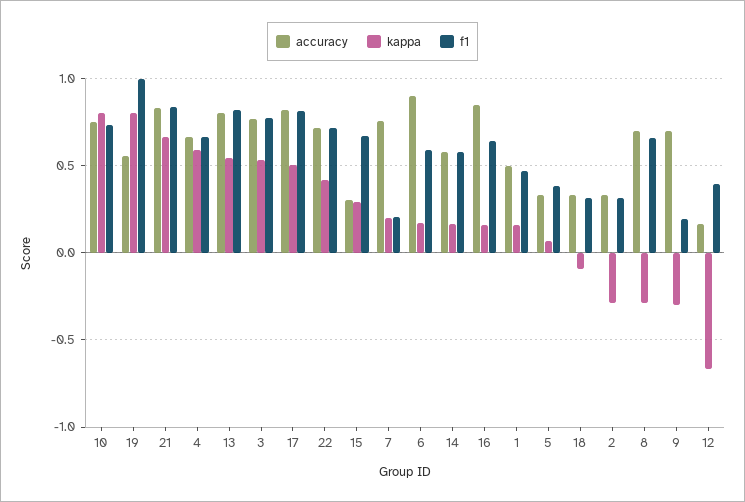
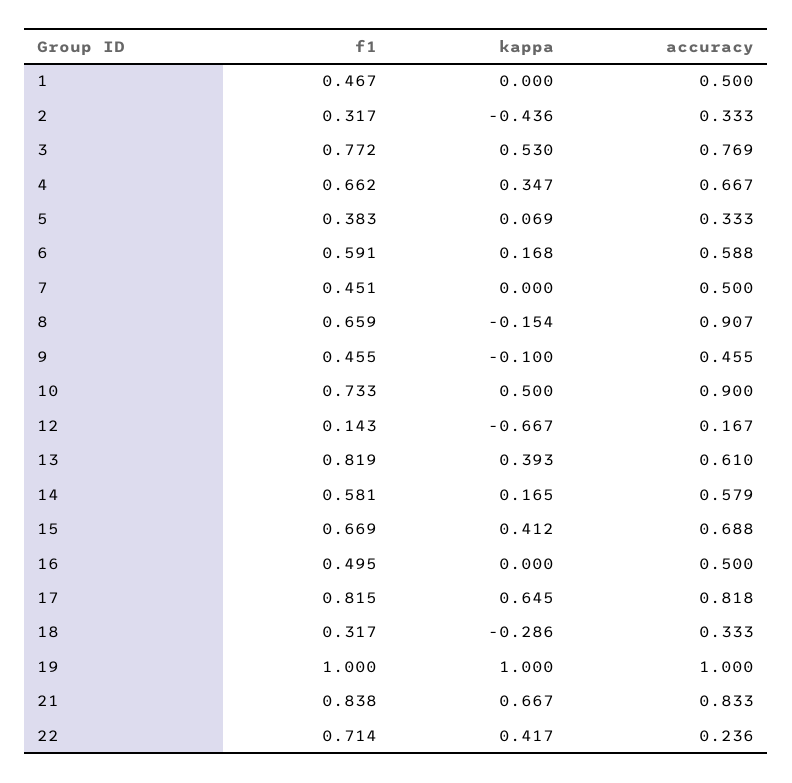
  {
    "accuracy": {
-     "10": 0.75,
+     "10": 0.9,
-     "19": 0.55,
+     "19": 1,
      "21": 0.833,
      "4": 0.667,
-     "13": 0.8,
+     "13": 0.61,
      "3": 0.769,
      "17": 0.818,
-     "22": 0.7,
+     "22": 0.236,
-     "15": 0.3,
+     "15": 0.688,
-     "7": 0.75,
+     "7": 0.5,
-     "6": 0.9,
+     "6": 0.588,
      "14": 0.579,
-     "16": 0.85,
+     "16": 0.5,
      "1": 0.5,
      "5": 0.333,
      "18": 0.333,
      "2": 0.333,
-     "8": 0.7,
+     "8": 0.907,
-     "9": 0.7,
+     "9": 0.455,
      "12": 0.167
    },
    "kappa": {
-     "10": 0.8,
+     "10": 0.5,
-     "19": 0.8,
+     "19": 1,
      "21": 0.667,
-     "4": 0.6,
+     "4": 0.347,
-     "13": 0.55,
+     "13": 0.393,
      "3": 0.53,
-     "17": 0.5,
+     "17": 0.645,
      "22": 0.417,
-     "15": 0.3,
+     "15": 0.412,
-     "7": 0.2,
+     "7": 0,
      "6": 0.168,
      "14": 0.165,
-     "16": 0.15,
+     "16": 0,
-     "1": 0.15,
+     "1": 0,
      "5": 0.069,
-     "18": -0.1,
+     "18": -0.286,
-     "2": -0.3,
+     "2": -0.436,
-     "8": -0.3,
+     "8": -0.154,
-     "9": -0.3,
+     "9": -0.1,
      "12": -0.667
    },
    "f1": {
      "10": 0.733,
      "19": 1,
      "21": 0.838,
      "4": 0.662,
      "13": 0.819,
      "3": 0.772,
      "17": 0.815,
      "22": 0.714,
      "15": 0.669,
-     "7": 0.2,
+     "7": 0.451,
      "6": 0.591,
      "14": 0.581,
-     "16": 0.65,
+     "16": 0.495,
      "1": 0.467,
      "5": 0.383,
      "18": 0.317,
      "2": 0.317,
      "8": 0.659,
-     "9": 0.2,
+     "9": 0.455,
-     "12": 0.4
+     "12": 0.143
    }
  }

